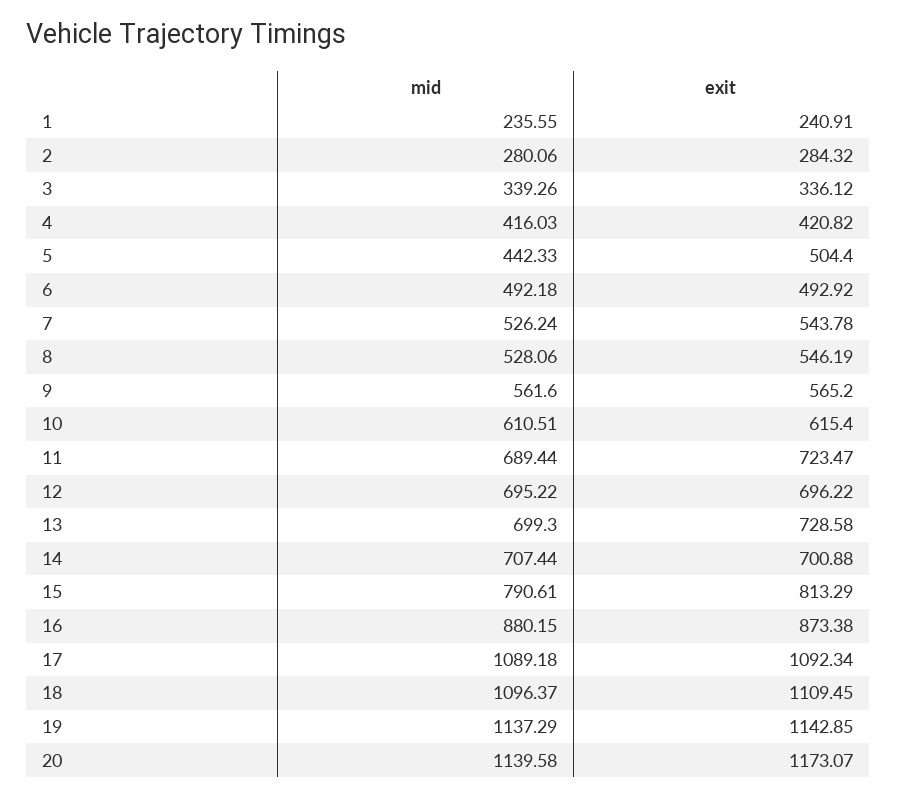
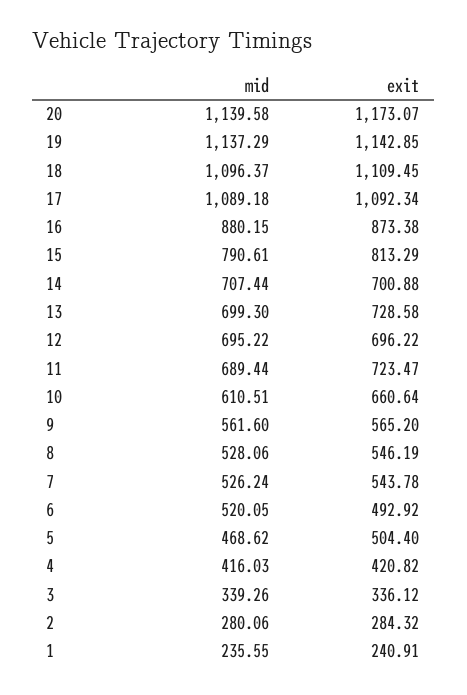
  {
    "mid": {
      "1": 235.55,
      "2": 280.06,
      "3": 339.26,
      "4": 416.03,
-     "5": 442.33,
+     "5": 468.62,
-     "6": 492.18,
+     "6": 520.05,
      "7": 526.24,
      "8": 528.06,
      "9": 561.6,
      "10": 610.51,
      "11": 689.44,
      "12": 695.22,
      "13": 699.3,
      "14": 707.44,
      "15": 790.61,
      "16": 880.15,
      "17": 1089.18,
      "18": 1096.37,
      "19": 1137.29,
      "20": 1139.58
    },
    "exit": {
      "1": 240.91,
      "2": 284.32,
      "3": 336.12,
      "4": 420.82,
      "5": 504.4,
      "6": 492.92,
      "7": 543.78,
      "8": 546.19,
      "9": 565.2,
-     "10": 615.4,
+     "10": 660.64,
      "11": 723.47,
      "12": 696.22,
      "13": 728.58,
      "14": 700.88,
      "15": 813.29,
      "16": 873.38,
      "17": 1092.34,
      "18": 1109.45,
      "19": 1142.85,
      "20": 1173.07
    }
  }

